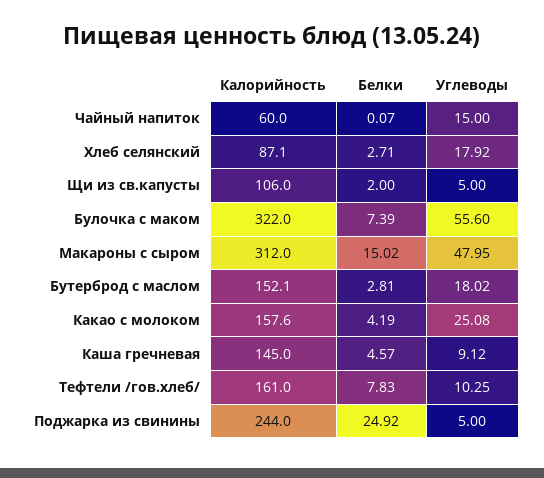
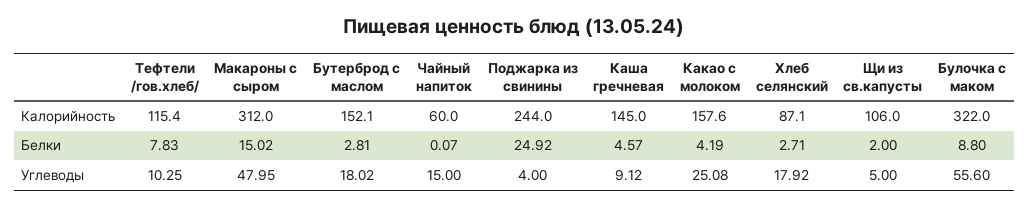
  {
    "Калорийность": {
      "Чайный напиток": 60,
      "Хлеб селянский": 87.1,
      "Щи из св.капусты": 106,
      "Булочка с маком": 322,
      "Макароны с сыром": 312,
      "Бутерброд с маслом": 152.1,
      "Какао с молоком": 157.6,
      "Каша гречневая": 145,
-     "Тефтели /гов.хлеб/": 161,
+     "Тефтели /гов.хлеб/": 115.4,
      "Поджарка из свинины": 244
    },
    "Белки": {
      "Чайный напиток": 0.07,
      "Хлеб селянский": 2.71,
      "Щи из св.капусты": 2,
-     "Булочка с маком": 7.39,
+     "Булочка с маком": 8.8,
      "Макароны с сыром": 15.02,
      "Бутерброд с маслом": 2.81,
      "Какао с молоком": 4.19,
      "Каша гречневая": 4.57,
      "Тефтели /гов.хлеб/": 7.83,
      "Поджарка из свинины": 24.92
    },
    "Углеводы": {
      "Чайный напиток": 15,
      "Хлеб селянский": 17.92,
      "Щи из св.капусты": 5,
      "Булочка с маком": 55.6,
      "Макароны с сыром": 47.95,
      "Бутерброд с маслом": 18.02,
      "Какао с молоком": 25.08,
      "Каша гречневая": 9.12,
      "Тефтели /гов.хлеб/": 10.25,
-     "Поджарка из свинины": 5
+     "Поджарка из свинины": 4
    }
  }

